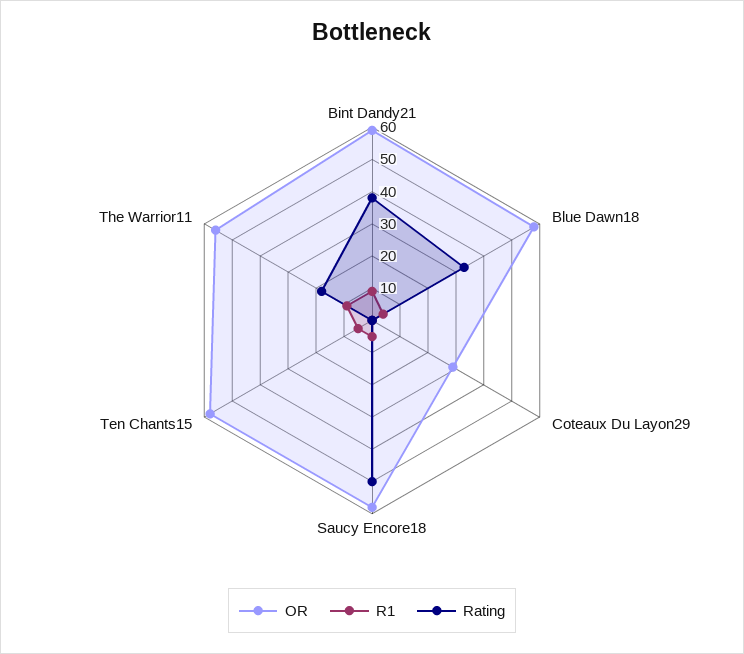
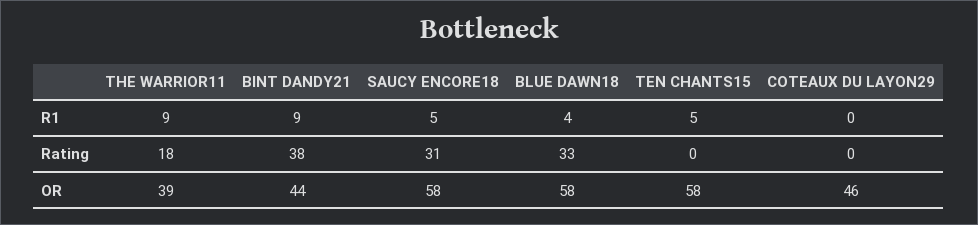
  {
    "OR": {
-     "Bint Dandy21": 60,
+     "Bint Dandy21": 44,
      "Blue Dawn18": 58,
-     "Coteaux Du Layon29": 30,
+     "Coteaux Du Layon29": 46,
      "Saucy Encore18": 58,
      "Ten Chants15": 58,
-     "The Warrior11": 55
+     "The Warrior11": 39
    },
    "R1": {
      "Bint Dandy21": 9,
      "Blue Dawn18": 4,
      "Coteaux Du Layon29": 0,
      "Saucy Encore18": 5,
      "Ten Chants15": 5,
      "The Warrior11": 9
    },
    "Rating": {
      "Bint Dandy21": 38,
      "Blue Dawn18": 33,
      "Coteaux Du Layon29": 0,
-     "Saucy Encore18": 50,
+     "Saucy Encore18": 31,
      "Ten Chants15": 0,
      "The Warrior11": 18
    }
  }

